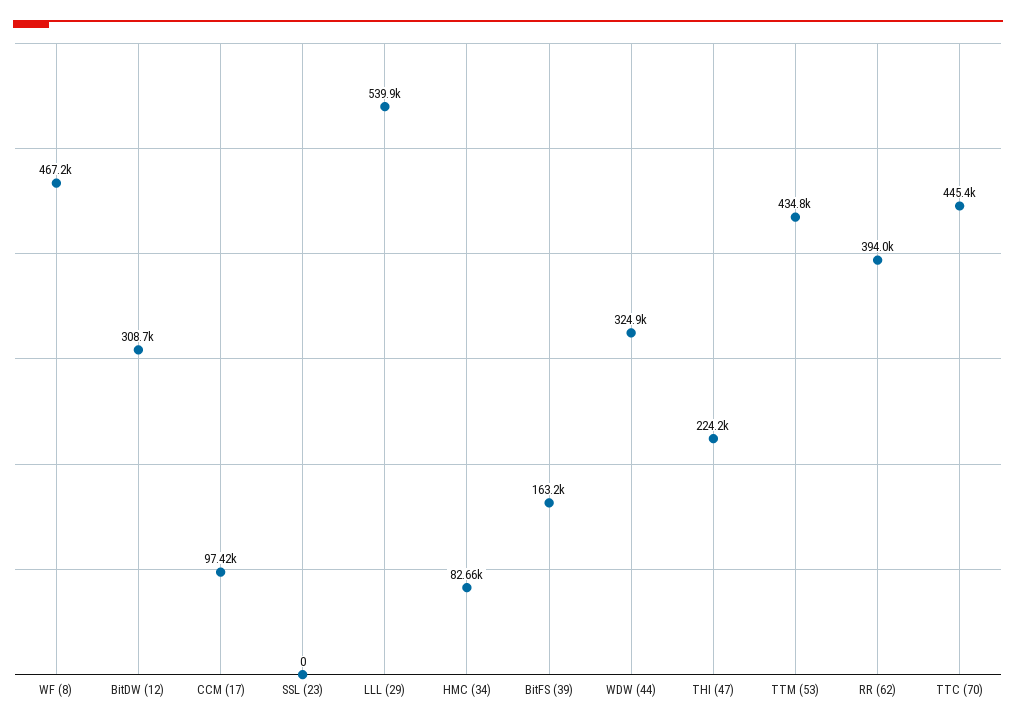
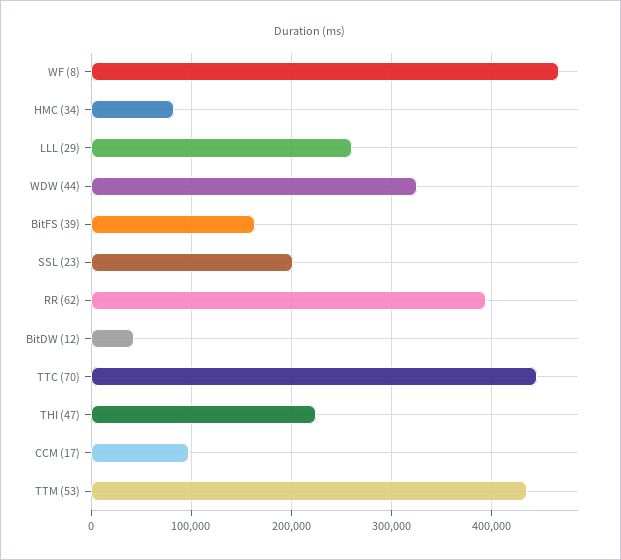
  {
    "WF (8)": 467200,
-   "BitDW (12)": 308700,
+   "BitDW (12)": 40000,
    "CCM (17)": 97420,
-   "SSL (23)": 0,
+   "SSL (23)": 200000,
-   "LLL (29)": 539900,
+   "LLL (29)": 260000,
    "HMC (34)": 82660,
    "BitFS (39)": 163200,
    "WDW (44)": 324900,
    "THI (47)": 224200,
    "TTM (53)": 434800,
    "RR (62)": 394000,
    "TTC (70)": 445400
  }

